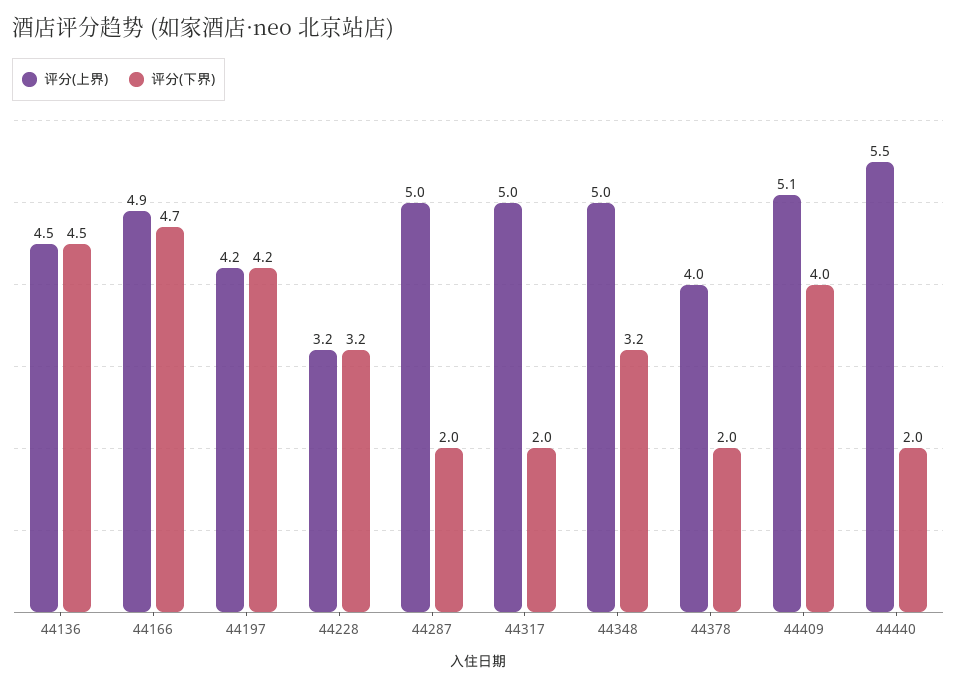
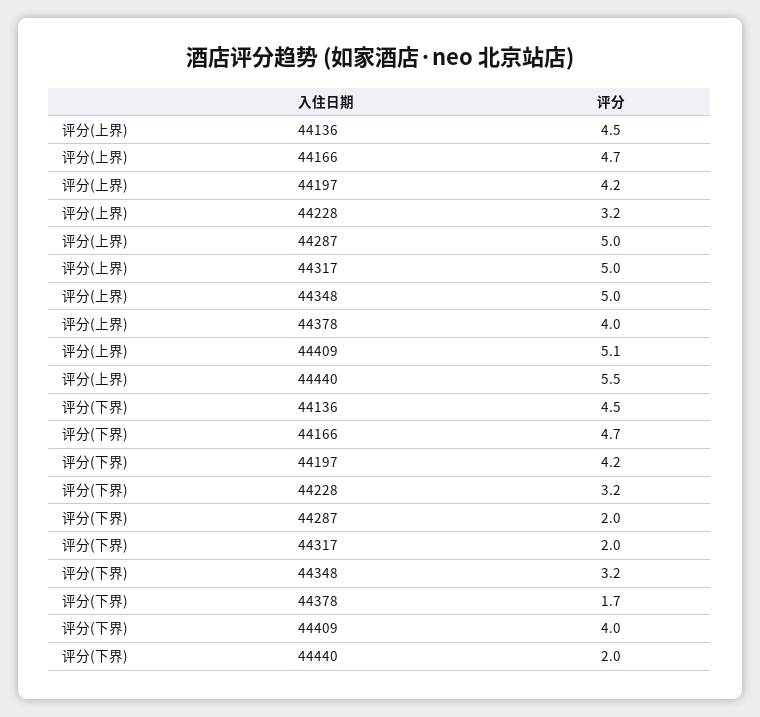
  {
    "评分(上界)": {
      "44136": 4.5,
-     "44166": 4.9,
+     "44166": 4.7,
      "44197": 4.2,
      "44228": 3.2,
      "44287": 5,
      "44317": 5,
      "44348": 5,
      "44378": 4,
      "44409": 5.1,
      "44440": 5.5
    },
    "评分(下界)": {
      "44136": 4.5,
      "44166": 4.7,
      "44197": 4.2,
      "44228": 3.2,
      "44287": 2,
      "44317": 2,
      "44348": 3.2,
-     "44378": 2,
+     "44378": 1.7,
      "44409": 4,
      "44440": 2
    }
  }

